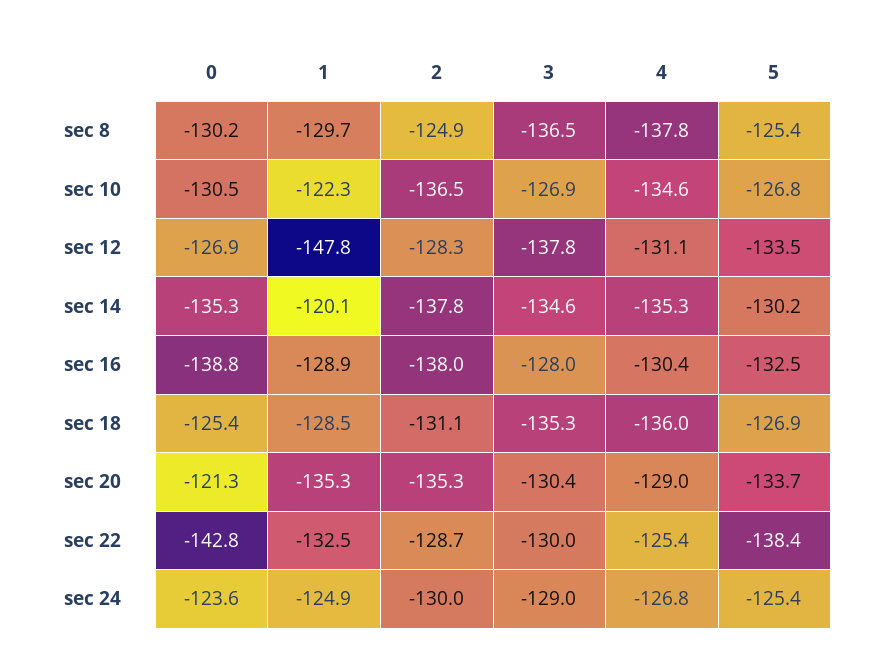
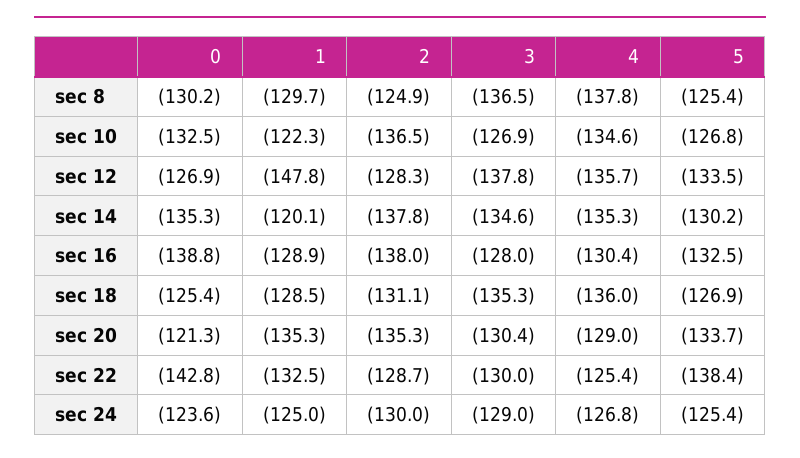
  {
    "0": {
      "sec 8": -130.2,
-     "sec 10": -130.5,
+     "sec 10": -132.5,
      "sec 12": -126.9,
      "sec 14": -135.3,
      "sec 16": -138.8,
      "sec 18": -125.4,
      "sec 20": -121.3,
      "sec 22": -142.8,
      "sec 24": -123.6
    },
    "1": {
      "sec 8": -129.7,
      "sec 10": -122.3,
      "sec 12": -147.8,
      "sec 14": -120.1,
      "sec 16": -128.9,
      "sec 18": -128.5,
      "sec 20": -135.3,
      "sec 22": -132.5,
-     "sec 24": -124.9
+     "sec 24": -125
    },
    "2": {
      "sec 8": -124.9,
      "sec 10": -136.5,
      "sec 12": -128.3,
      "sec 14": -137.8,
      "sec 16": -138,
      "sec 18": -131.1,
      "sec 20": -135.3,
      "sec 22": -128.7,
      "sec 24": -130
    },
    "3": {
      "sec 8": -136.5,
      "sec 10": -126.9,
      "sec 12": -137.8,
      "sec 14": -134.6,
      "sec 16": -128,
      "sec 18": -135.3,
      "sec 20": -130.4,
      "sec 22": -130,
      "sec 24": -129
    },
    "4": {
      "sec 8": -137.8,
      "sec 10": -134.6,
-     "sec 12": -131.1,
+     "sec 12": -135.7,
      "sec 14": -135.3,
      "sec 16": -130.4,
      "sec 18": -136,
      "sec 20": -129,
      "sec 22": -125.4,
      "sec 24": -126.8
    },
    "5": {
      "sec 8": -125.4,
      "sec 10": -126.8,
      "sec 12": -133.5,
      "sec 14": -130.2,
      "sec 16": -132.5,
      "sec 18": -126.9,
      "sec 20": -133.7,
      "sec 22": -138.4,
      "sec 24": -125.4
    }
  }

